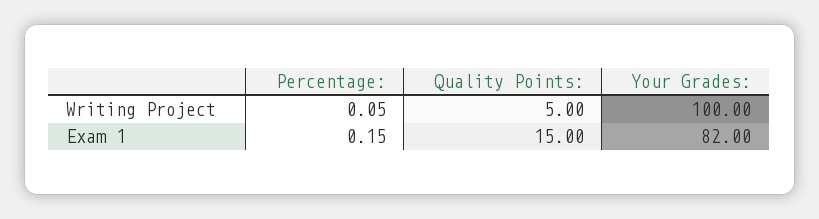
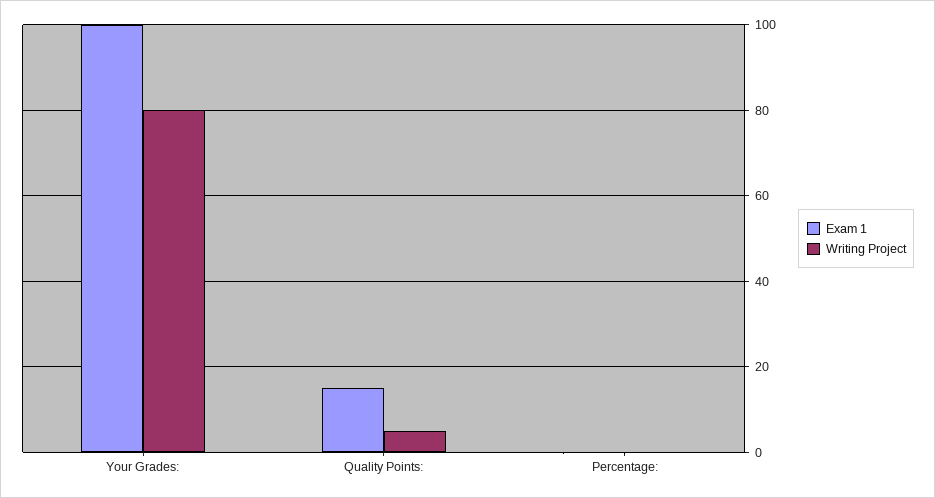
  {
    "Writing Project": {
      "Percentage:": 0.05,
      "Quality Points:": 5,
-     "Your Grades:": 100
+     "Your Grades:": 80
    },
    "Exam 1": {
      "Percentage:": 0.15,
      "Quality Points:": 15,
-     "Your Grades:": 82
+     "Your Grades:": 100
    }
  }

